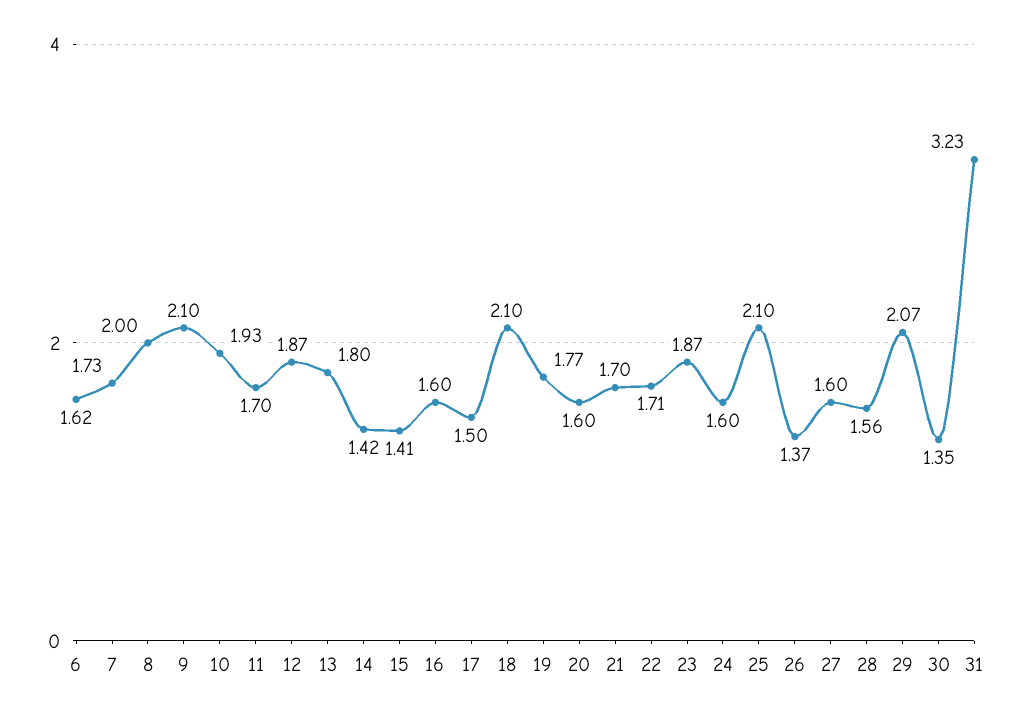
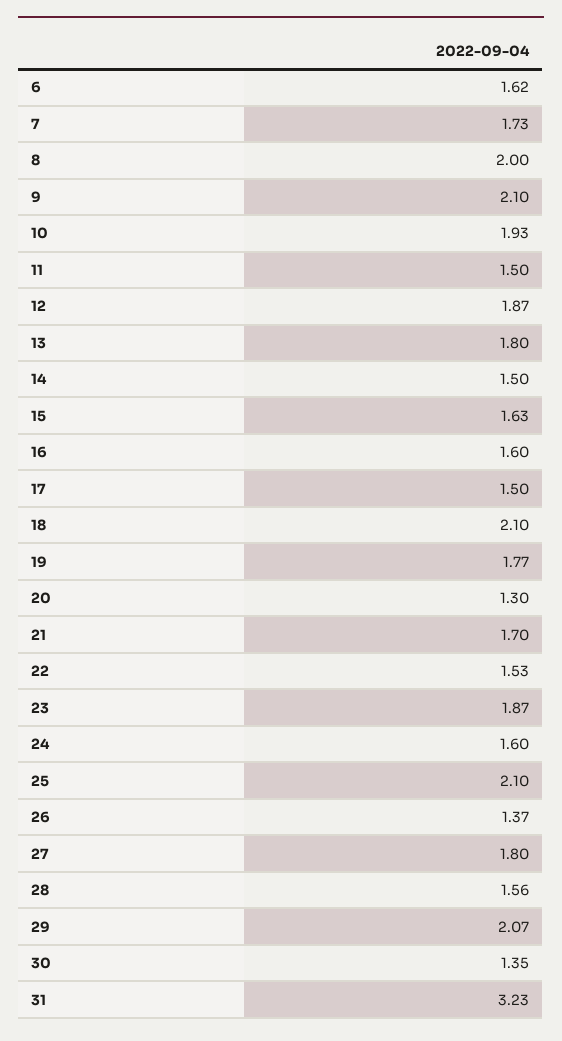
  {
    "6": 1.62,
    "7": 1.73,
    "8": 2,
    "9": 2.1,
    "10": 1.93,
-   "11": 1.7,
+   "11": 1.5,
    "12": 1.87,
    "13": 1.8,
-   "14": 1.42,
+   "14": 1.5,
-   "15": 1.41,
+   "15": 1.63,
    "16": 1.6,
    "17": 1.5,
    "18": 2.1,
    "19": 1.77,
-   "20": 1.6,
+   "20": 1.3,
    "21": 1.7,
-   "22": 1.71,
+   "22": 1.53,
    "23": 1.87,
    "24": 1.6,
    "25": 2.1,
    "26": 1.37,
-   "27": 1.6,
+   "27": 1.8,
    "28": 1.56,
    "29": 2.07,
    "30": 1.35,
    "31": 3.23
  }

